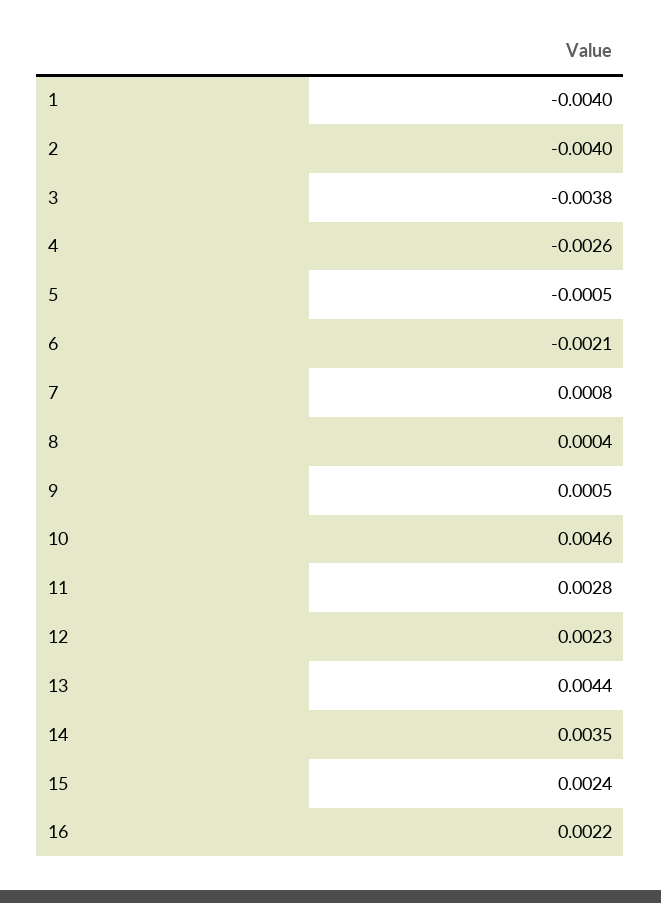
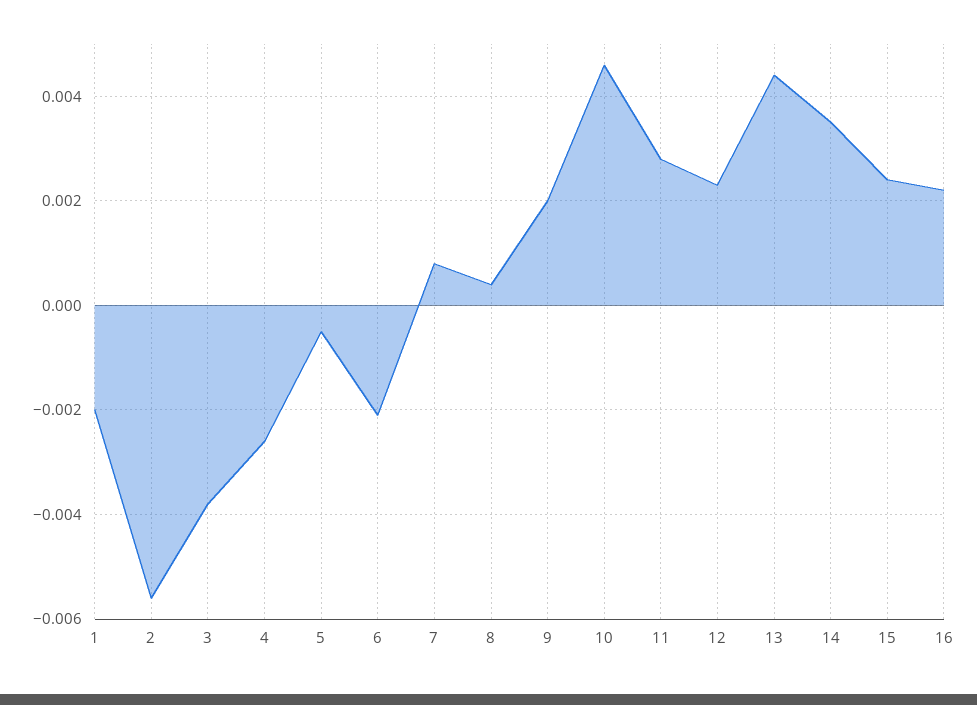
  {
-   "1": -0.004,
+   "1": -0.002,
-   "2": -0.004,
+   "2": -0.0055,
    "3": -0.0038,
    "4": -0.0026,
    "5": -0.0005,
    "6": -0.0021,
    "7": 0.0008,
    "8": 0.0004,
-   "9": 0.0005,
+   "9": 0.002,
    "10": 0.0046,
    "11": 0.0028,
    "12": 0.0023,
    "13": 0.0044,
    "14": 0.0035,
    "15": 0.0024,
    "16": 0.0022
  }

